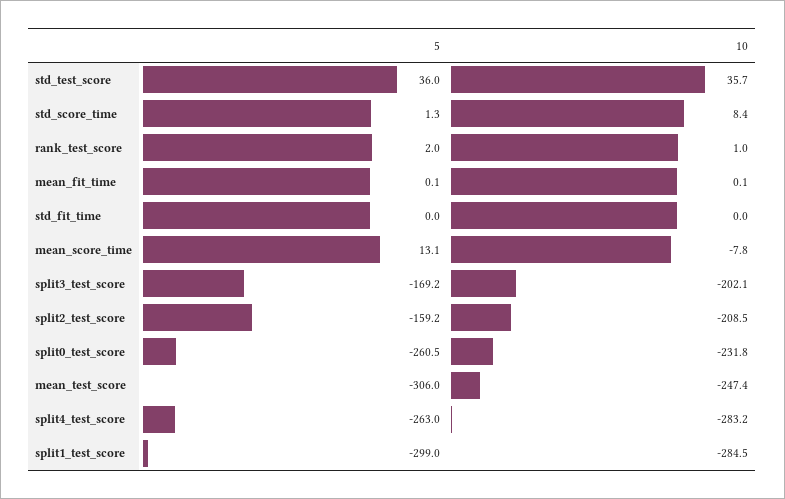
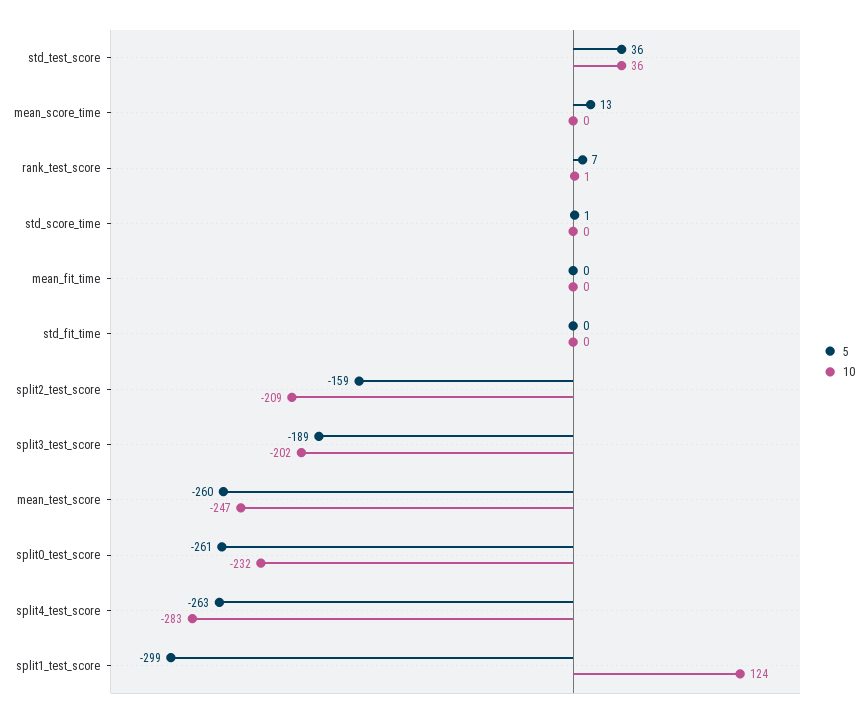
  {
    "5": {
      "std_test_score": 36,
      "std_score_time": 1.3,
-     "rank_test_score": 2,
+     "rank_test_score": 7,
      "mean_fit_time": 0.1,
      "std_fit_time": 0,
      "mean_score_time": 13.1,
-     "split3_test_score": -169.2,
+     "split3_test_score": -189,
      "split2_test_score": -159.2,
      "split0_test_score": -260.5,
-     "mean_test_score": -306,
+     "mean_test_score": -260,
      "split4_test_score": -263,
      "split1_test_score": -299
    },
    "10": {
      "std_test_score": 35.7,
-     "std_score_time": 8.4,
+     "std_score_time": 0,
      "rank_test_score": 1,
      "mean_fit_time": 0.1,
      "std_fit_time": 0,
-     "mean_score_time": -7.8,
+     "mean_score_time": 0,
      "split3_test_score": -202.1,
      "split2_test_score": -208.5,
      "split0_test_score": -231.8,
      "mean_test_score": -247.4,
      "split4_test_score": -283.2,
-     "split1_test_score": -284.5
+     "split1_test_score": 124
    }
  }

